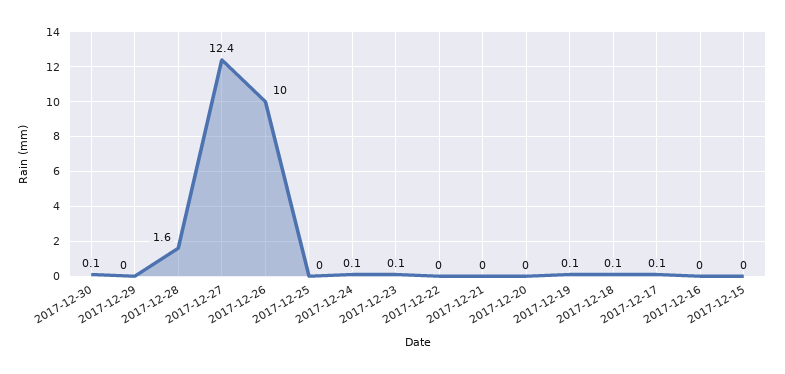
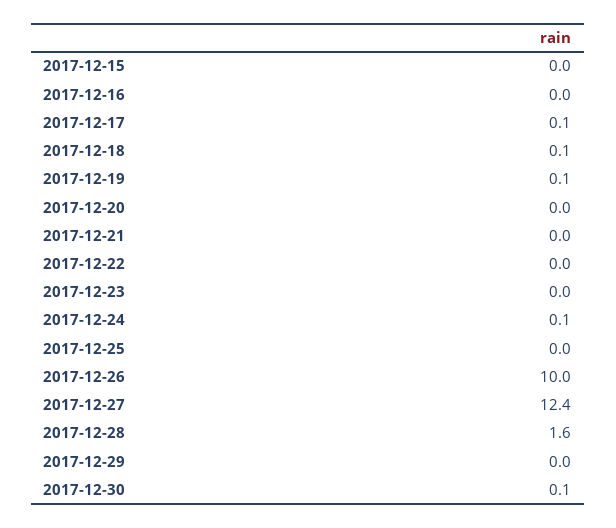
  {
    "2017-12-30": 0.1,
    "2017-12-29": 0,
    "2017-12-28": 1.6,
    "2017-12-27": 12.4,
    "2017-12-26": 10,
    "2017-12-25": 0,
    "2017-12-24": 0.1,
-   "2017-12-23": 0.1,
+   "2017-12-23": 0,
    "2017-12-22": 0,
    "2017-12-21": 0,
    "2017-12-20": 0,
    "2017-12-19": 0.1,
    "2017-12-18": 0.1,
    "2017-12-17": 0.1,
    "2017-12-16": 0,
    "2017-12-15": 0
  }

